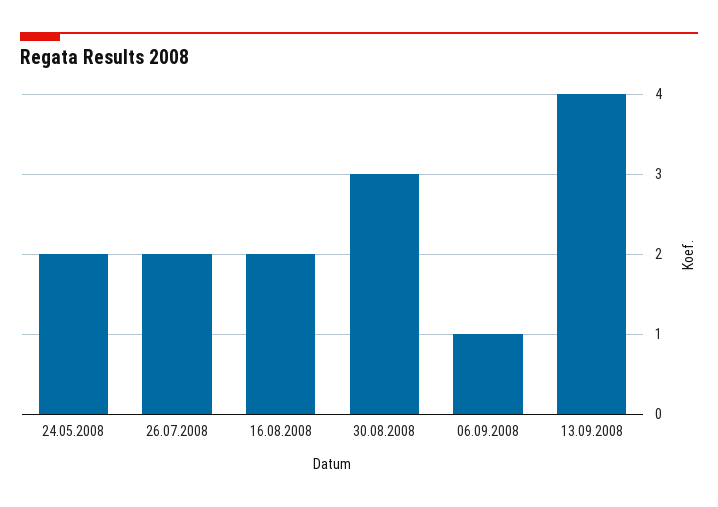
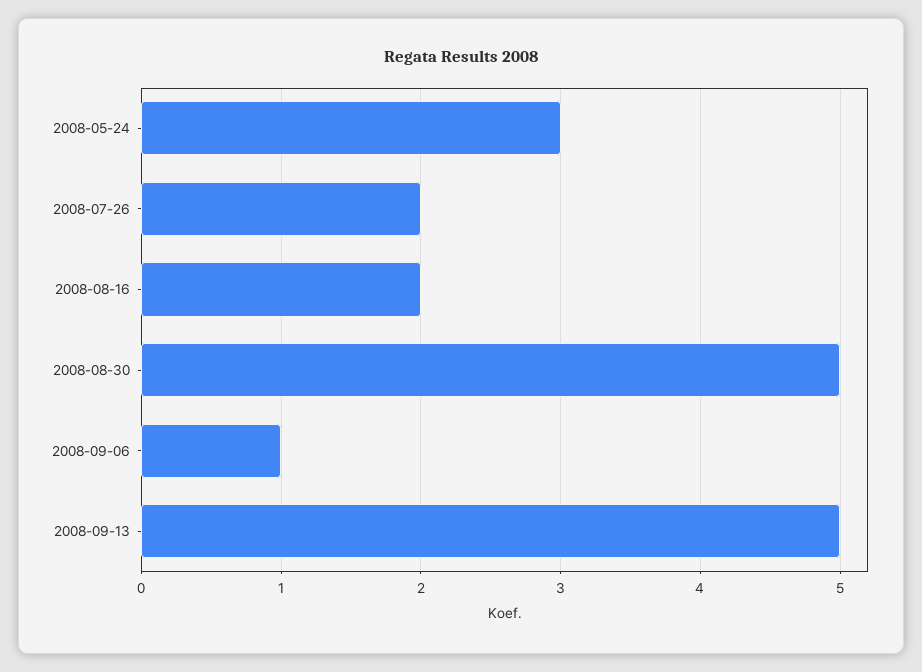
  {
-   "24.05.2008": 2,
+   "24.05.2008": 3,
    "26.07.2008": 2,
    "16.08.2008": 2,
-   "30.08.2008": 3,
+   "30.08.2008": 5,
    "06.09.2008": 1,
-   "13.09.2008": 4
+   "13.09.2008": 5
  }

